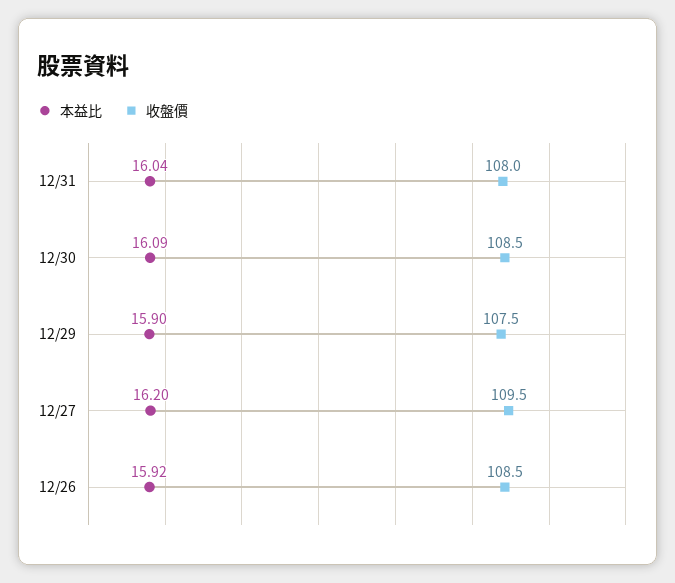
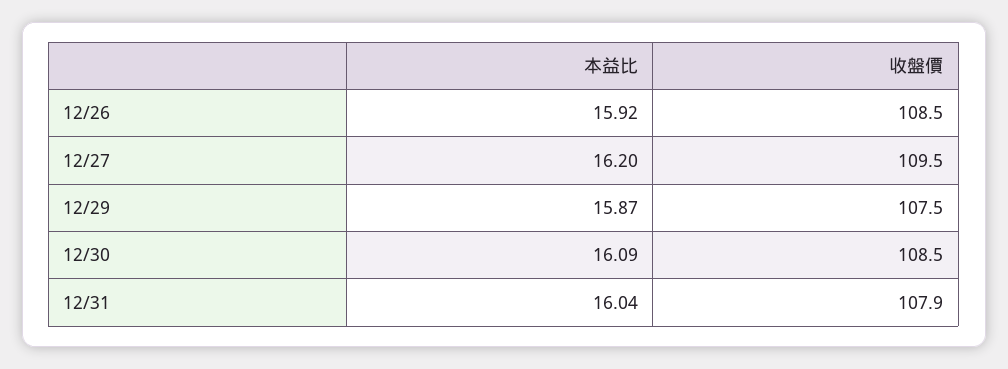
  {
    "本益比": {
      "12/31": 16.04,
      "12/30": 16.09,
-     "12/29": 15.9,
+     "12/29": 15.87,
      "12/27": 16.2,
      "12/26": 15.92
    },
    "收盤價": {
-     "12/31": 108,
+     "12/31": 107.9,
      "12/30": 108.5,
      "12/29": 107.5,
      "12/27": 109.5,
      "12/26": 108.5
    }
  }

